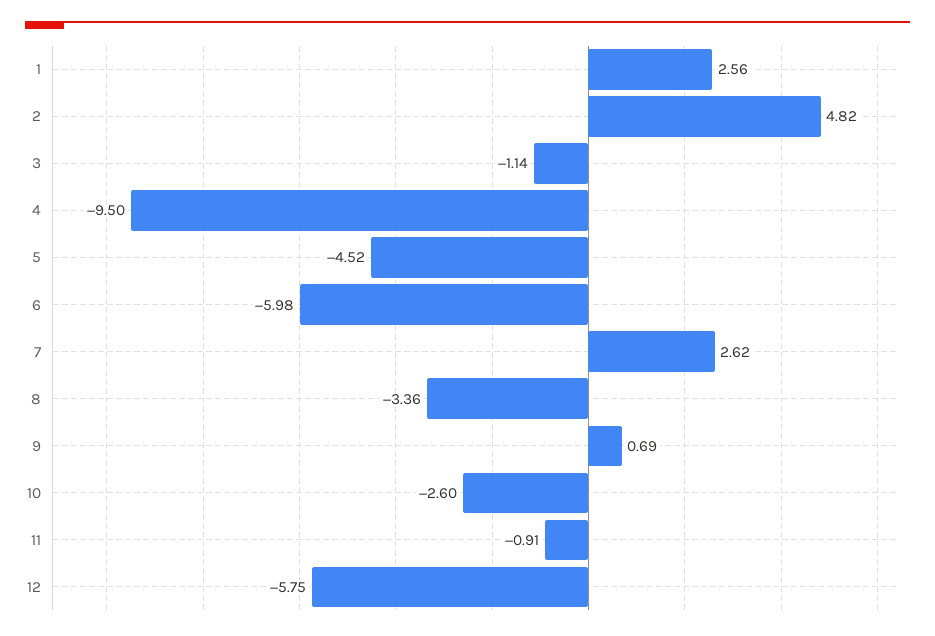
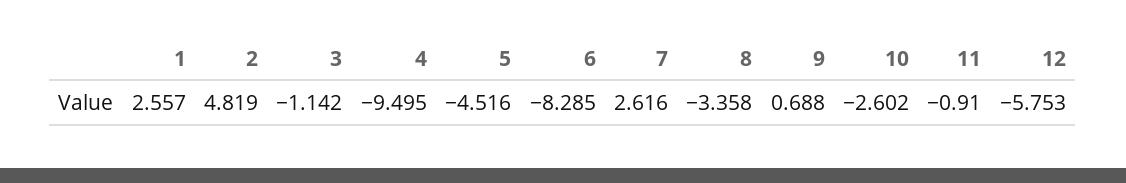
  {
    "1": 2.557,
    "2": 4.819,
    "3": -1.142,
    "4": -9.495,
    "5": -4.516,
-   "6": -5.98,
+   "6": -8.285,
    "7": 2.616,
    "8": -3.358,
    "9": 0.688,
    "10": -2.602,
    "11": -0.91,
    "12": -5.753
  }

